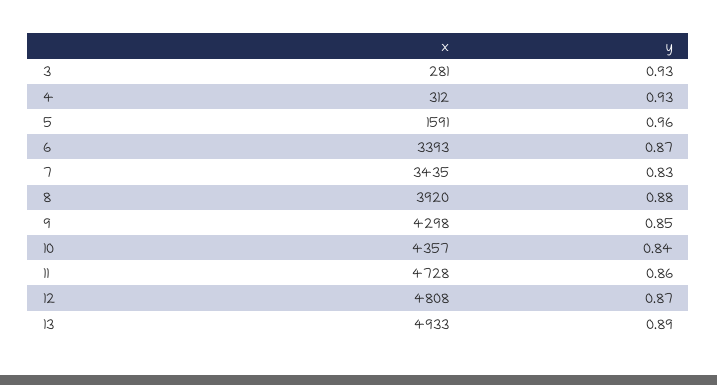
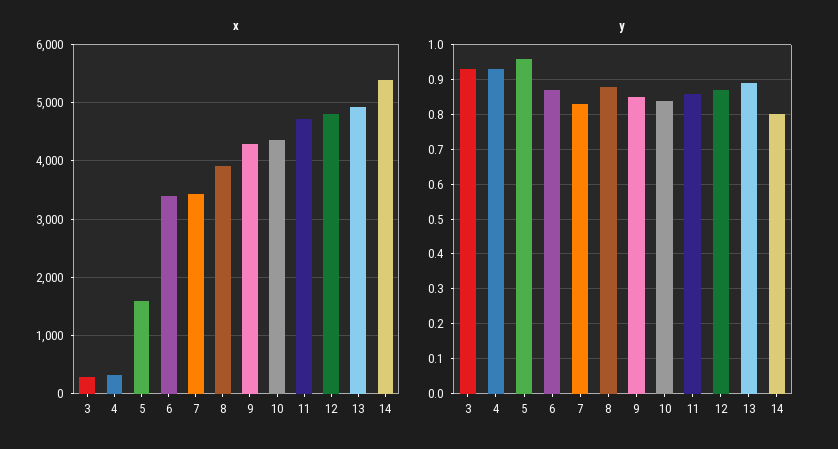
  {
    "x": {
      "3": 281,
      "4": 312,
      "5": 1591,
      "6": 3393,
      "7": 3435,
      "8": 3920,
      "9": 4298,
      "10": 4357,
      "11": 4728,
      "12": 4808,
-     "13": 4933
+     "13": 4933,
+     "14": 5400
    },
    "y": {
      "3": 0.93,
      "4": 0.93,
      "5": 0.96,
      "6": 0.87,
      "7": 0.83,
      "8": 0.88,
      "9": 0.85,
      "10": 0.84,
      "11": 0.86,
      "12": 0.87,
-     "13": 0.89
+     "13": 0.89,
+     "14": 0.8
    }
  }

